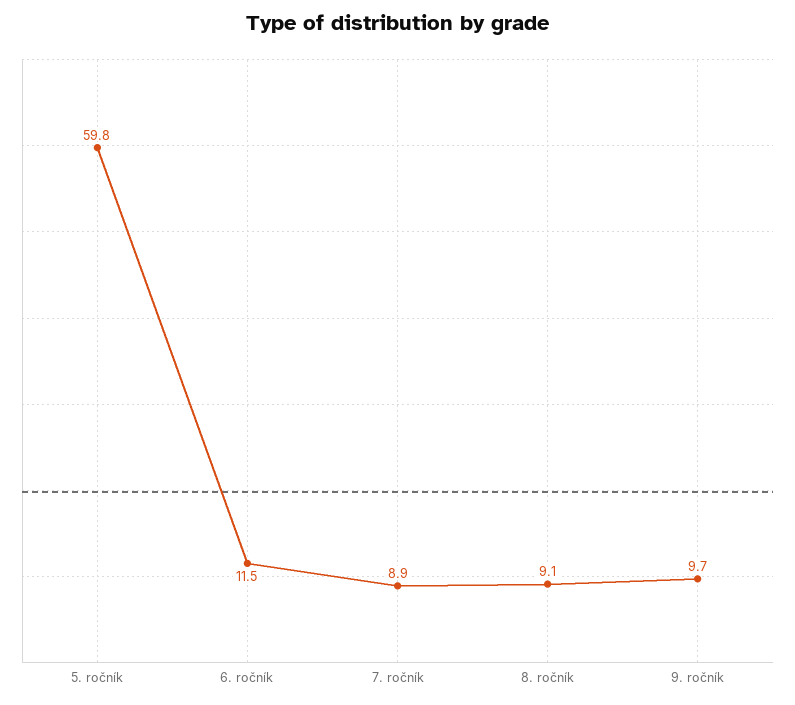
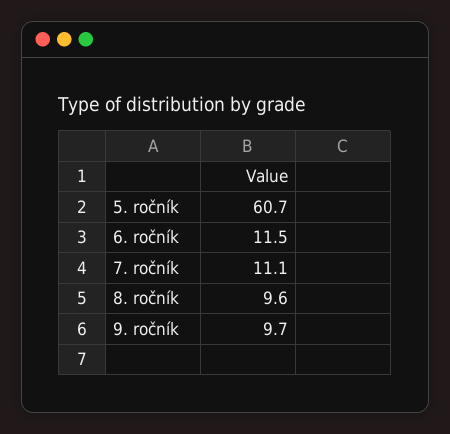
  {
-   "5. ročník": 59.8,
+   "5. ročník": 60.7,
    "6. ročník": 11.5,
-   "7. ročník": 8.9,
+   "7. ročník": 11.1,
-   "8. ročník": 9.1,
+   "8. ročník": 9.6,
    "9. ročník": 9.7
  }

